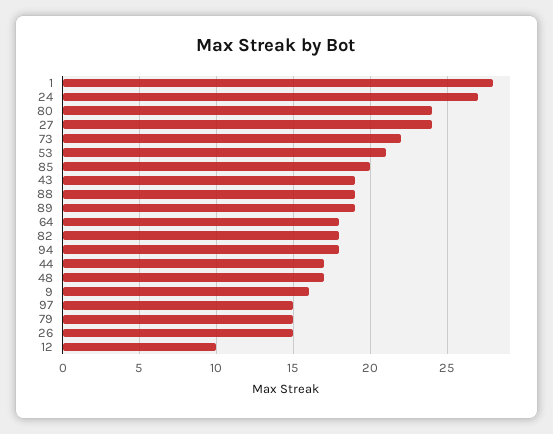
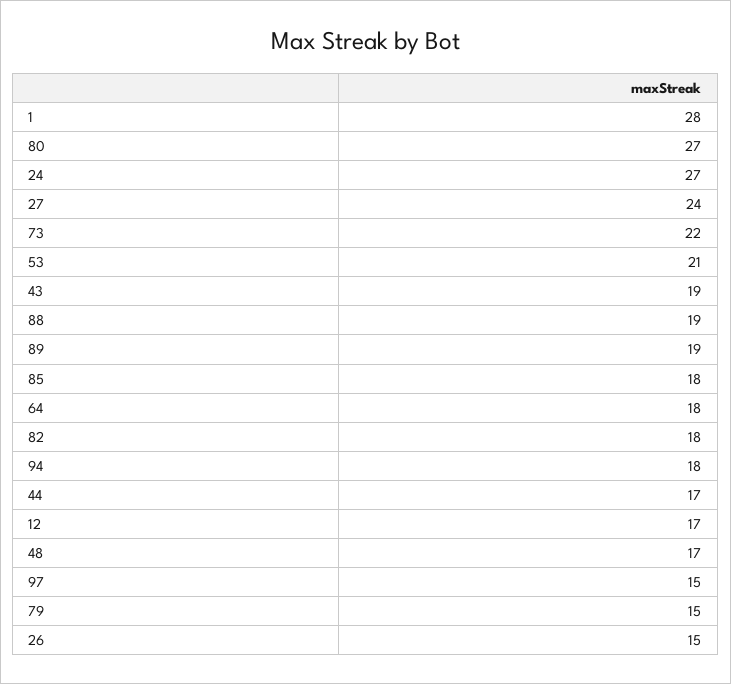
  {
    "1": 28,
    "24": 27,
-   "80": 24,
+   "80": 27,
    "27": 24,
    "73": 22,
    "53": 21,
-   "85": 20,
+   "85": 18,
    "43": 19,
    "88": 19,
    "89": 19,
    "64": 18,
    "82": 18,
    "94": 18,
    "44": 17,
    "48": 17,
-   "9": 16,
    "97": 15,
    "79": 15,
    "26": 15,
-   "12": 10
+   "12": 17
  }

